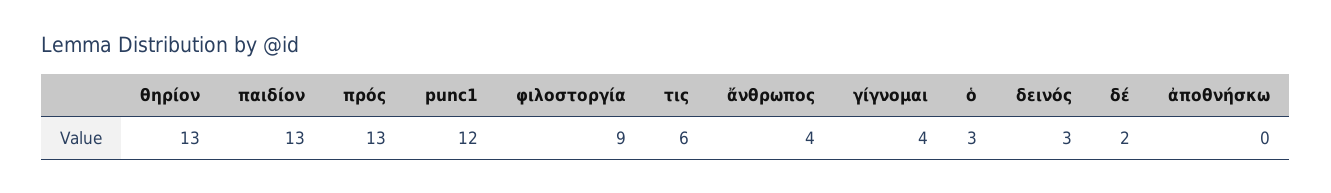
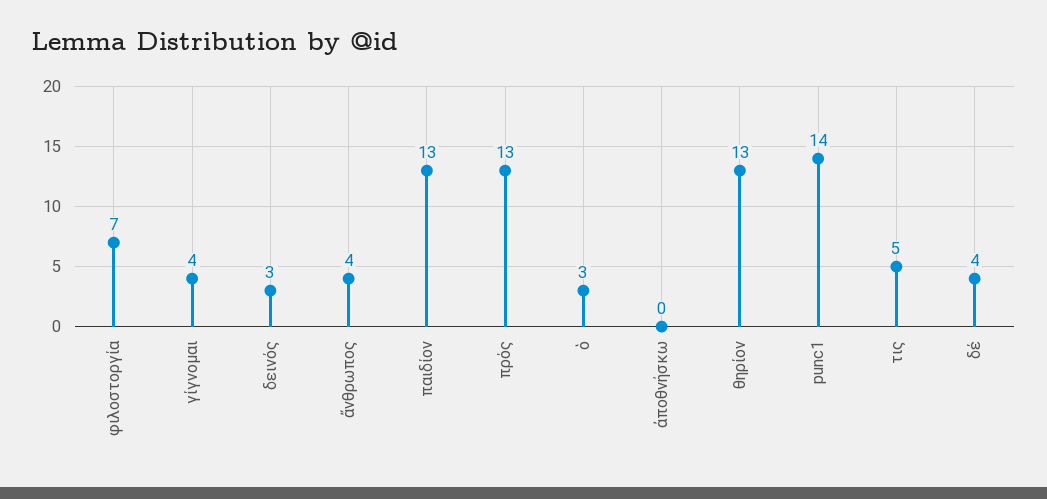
  {
    "θηρίον": 13,
    "παιδίον": 13,
    "πρός": 13,
-   "punc1": 12,
+   "punc1": 14,
-   "φιλοστοργία": 9,
+   "φιλοστοργία": 7,
-   "τις": 6,
+   "τις": 5,
    "ἄνθρωπος": 4,
    "γίγνομαι": 4,
    "ὁ": 3,
    "δεινός": 3,
-   "δέ": 2,
+   "δέ": 4,
    "ἀποθνήσκω": 0
  }

